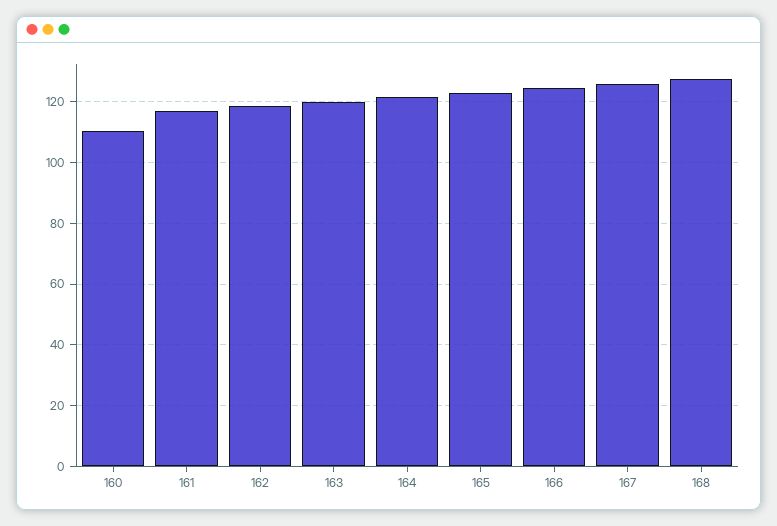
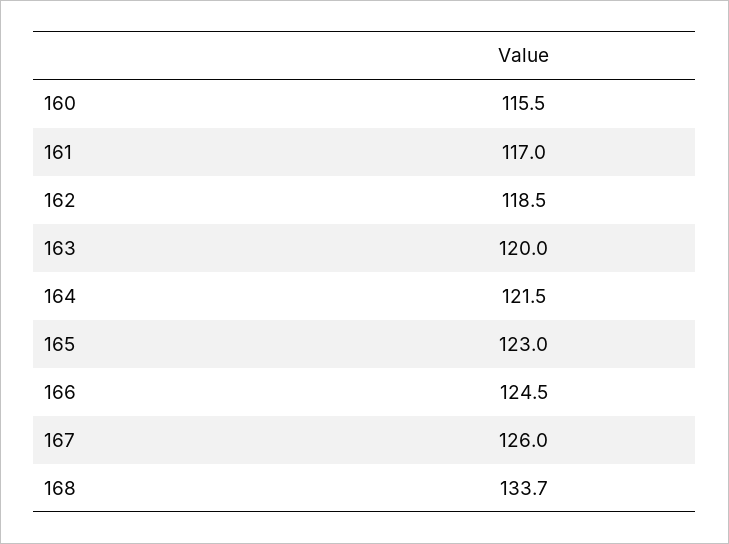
  {
-   "160": 110,
+   "160": 115.5,
    "161": 117,
    "162": 118.5,
    "163": 120,
    "164": 121.5,
    "165": 123,
    "166": 124.5,
    "167": 126,
-   "168": 128
+   "168": 133.7
  }

